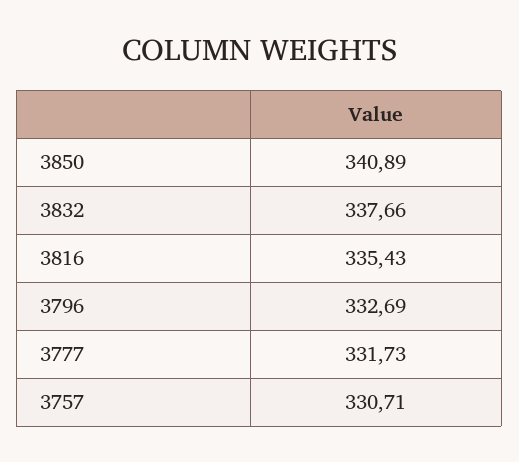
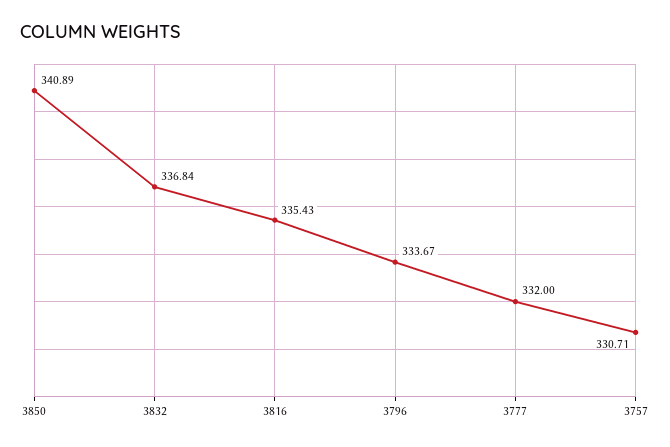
  {
    "3850": 340.89,
-   "3832": 337.66,
+   "3832": 336.84,
    "3816": 335.43,
-   "3796": 332.69,
+   "3796": 333.67,
-   "3777": 331.73,
+   "3777": 332,
    "3757": 330.71
  }

